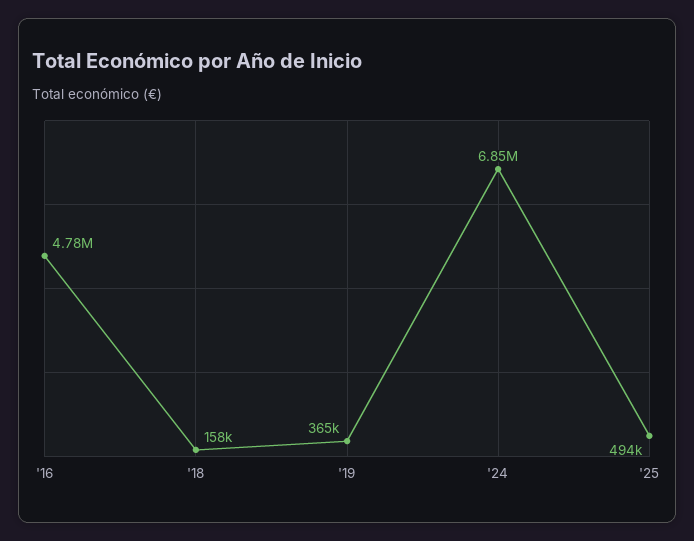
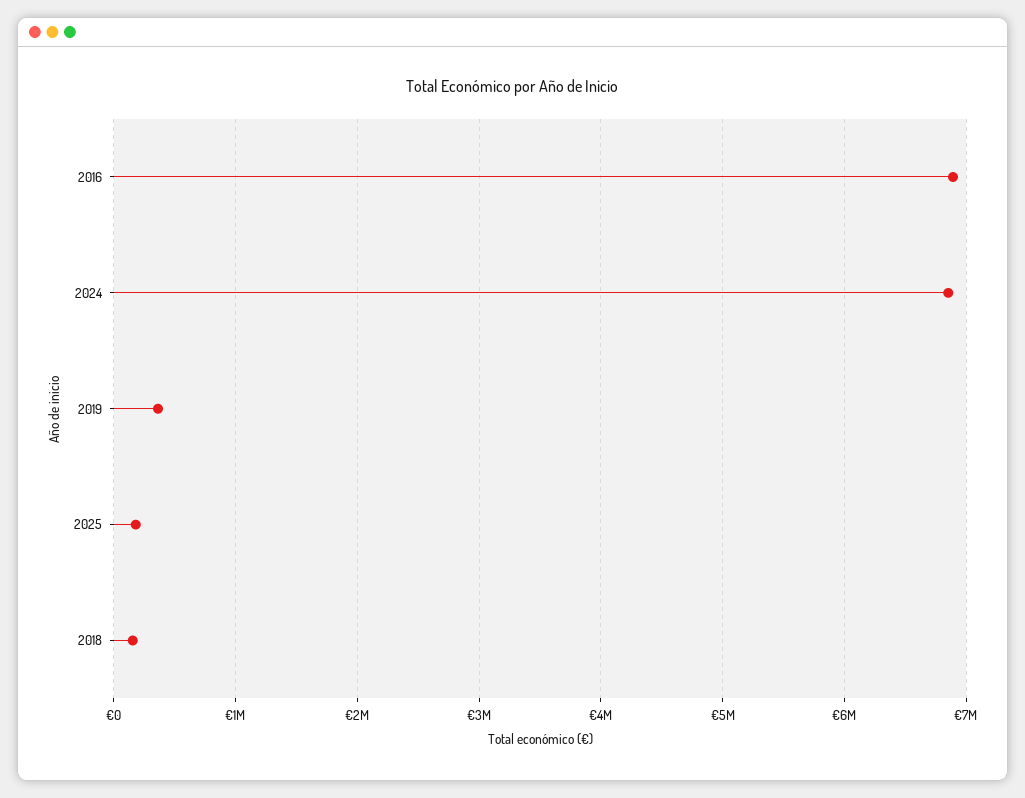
  {
-   "'16": 4780000,
+   "'16": 6900000,
    "'18": 158000,
    "'19": 365000,
    "'24": 6850000,
-   "'25": 494000
+   "'25": 200000
  }

